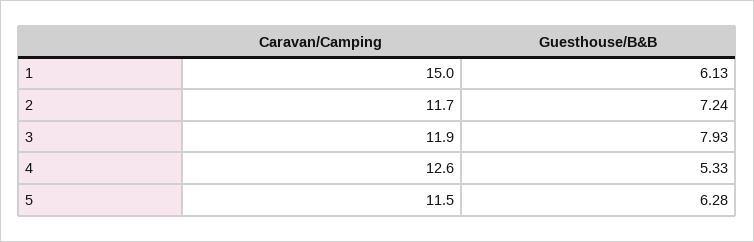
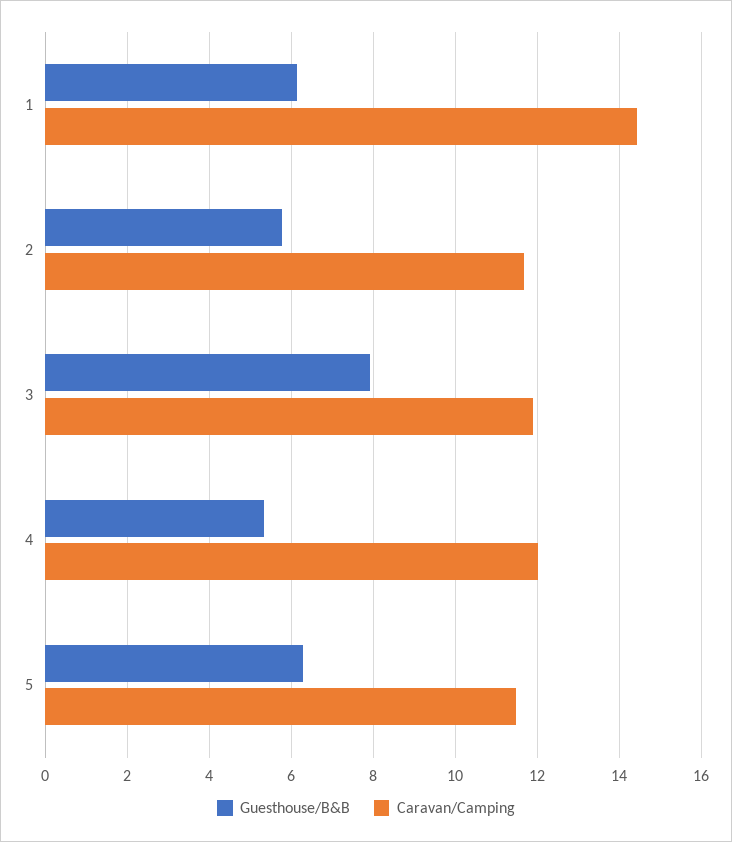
  {
    "Caravan/Camping": {
-     "1": 15,
+     "1": 14.4,
      "2": 11.7,
      "3": 11.9,
-     "4": 12.6,
+     "4": 12,
      "5": 11.5
    },
    "Guesthouse/B&B": {
      "1": 6.13,
-     "2": 7.24,
+     "2": 5.8,
      "3": 7.93,
      "4": 5.33,
      "5": 6.28
    }
  }

